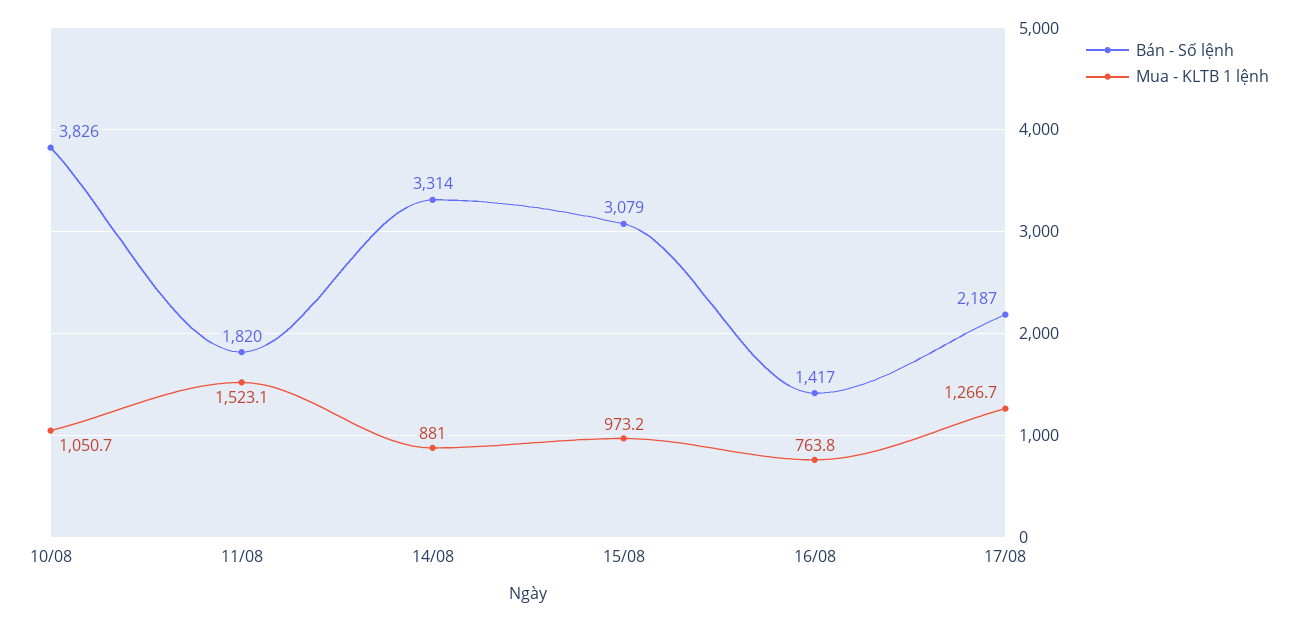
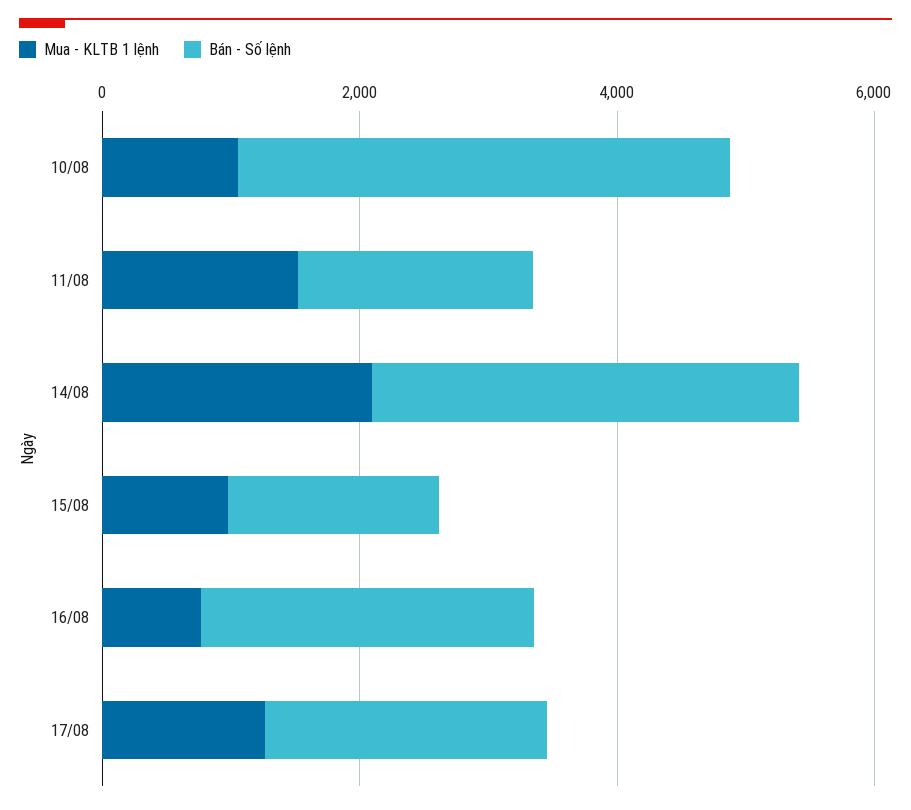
  {
    "Bán - Số lệnh": {
      "10/08": 3826,
      "11/08": 1820,
      "14/08": 3314,
-     "15/08": 3079,
+     "15/08": 1500,
-     "16/08": 1417,
+     "16/08": 2500,
      "17/08": 2187
    },
    "Mua - KLTB 1 lệnh": {
      "10/08": 1050.7,
      "11/08": 1523.1,
-     "14/08": 881,
+     "14/08": 2000,
      "15/08": 973.2,
      "16/08": 763.8,
      "17/08": 1266.7
    }
  }

